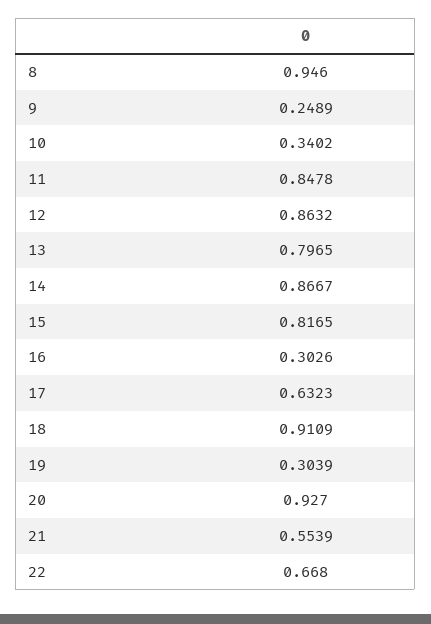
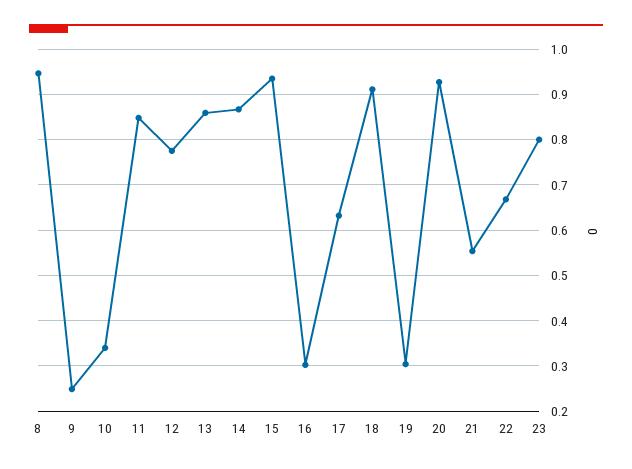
  {
    "8": 0.946,
    "9": 0.2489,
    "10": 0.3402,
    "11": 0.8478,
-   "12": 0.8632,
+   "12": 0.78,
-   "13": 0.7965,
+   "13": 0.86,
    "14": 0.8667,
-   "15": 0.8165,
+   "15": 0.94,
    "16": 0.3026,
    "17": 0.6323,
    "18": 0.9109,
    "19": 0.3039,
    "20": 0.927,
    "21": 0.5539,
-   "22": 0.668
+   "22": 0.668,
+   "23": 0.8
  }

